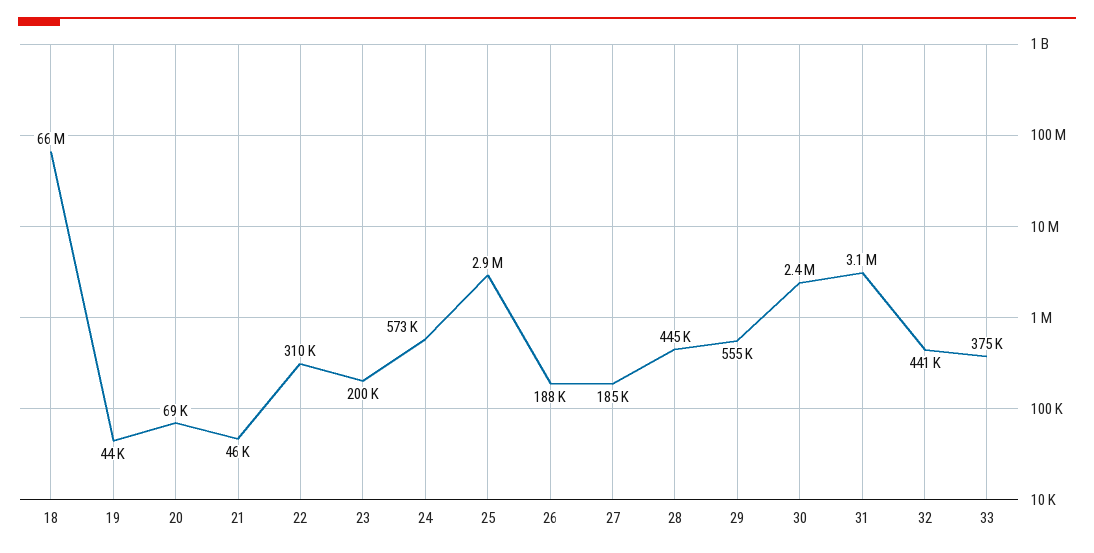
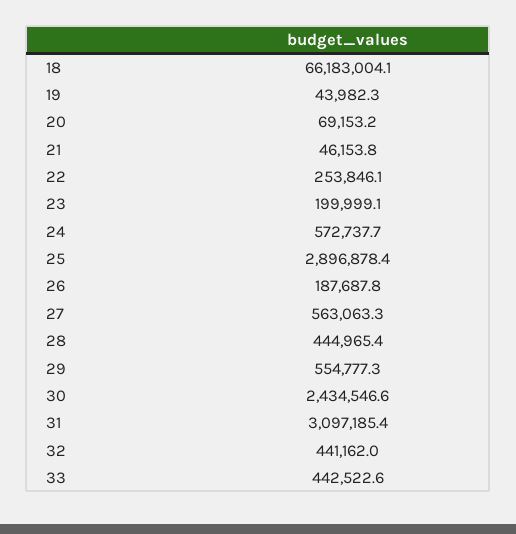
  {
    "18": 66183004.1,
    "19": 43982.3,
    "20": 69153.2,
    "21": 46153.8,
-   "22": 310000,
+   "22": 253846.1,
    "23": 199999.1,
    "24": 572737.7,
    "25": 2896878.4,
    "26": 187687.8,
-   "27": 185000,
+   "27": 563063.3,
    "28": 444965.4,
    "29": 554777.3,
    "30": 2434546.6,
    "31": 3097185.4,
    "32": 441162,
-   "33": 375000
+   "33": 442522.6
  }

